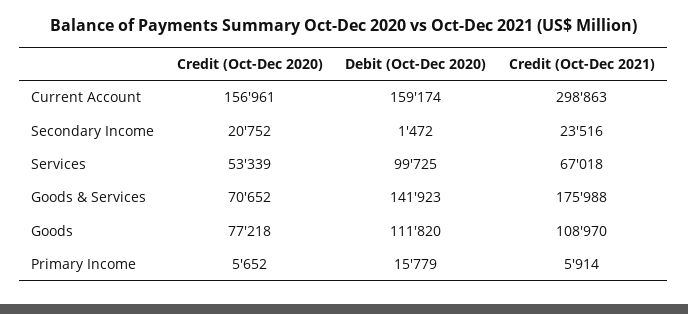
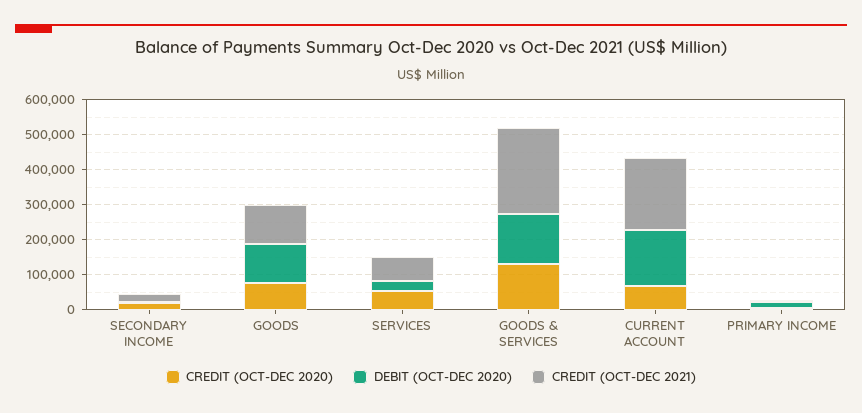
  {
    "Credit (Oct-Dec 2020)": {
-     "Current Account": 156961,
+     "Current Account": 75000,
      "Secondary Income": 20752,
      "Services": 53339,
-     "Goods & Services": 70652,
+     "Goods & Services": 125000,
      "Goods": 77218,
      "Primary Income": 5652
    },
    "Debit (Oct-Dec 2020)": {
      "Current Account": 159174,
      "Secondary Income": 1472,
-     "Services": 99725,
+     "Services": 25000,
      "Goods & Services": 141923,
      "Goods": 111820,
      "Primary Income": 15779
    },
    "Credit (Oct-Dec 2021)": {
-     "Current Account": 298863,
+     "Current Account": 200000,
      "Secondary Income": 23516,
      "Services": 67018,
-     "Goods & Services": 175988,
+     "Goods & Services": 250000,
      "Goods": 108970,
      "Primary Income": 5914
    }
  }

